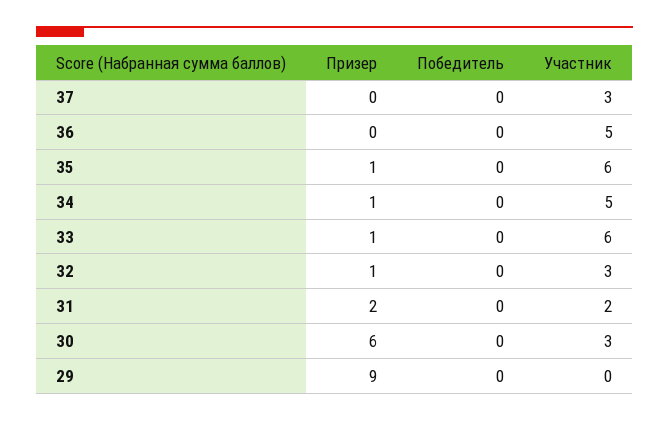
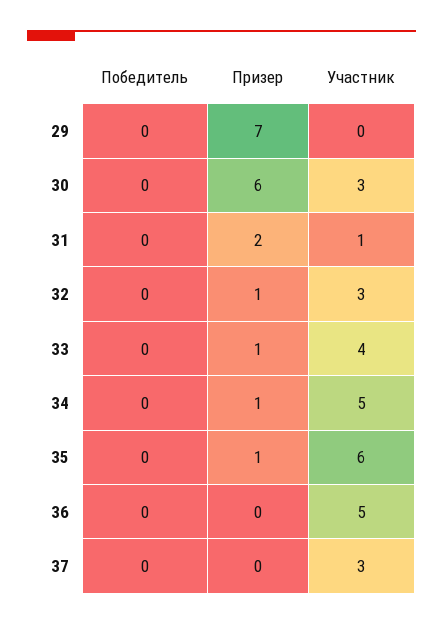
  {
    "Призер": {
      "37": 0,
      "36": 0,
      "35": 1,
      "34": 1,
      "33": 1,
      "32": 1,
      "31": 2,
      "30": 6,
-     "29": 9
+     "29": 7
    },
    "Победитель": {
      "37": 0,
      "36": 0,
      "35": 0,
      "34": 0,
      "33": 0,
      "32": 0,
      "31": 0,
      "30": 0,
      "29": 0
    },
    "Участник": {
      "37": 3,
      "36": 5,
      "35": 6,
      "34": 5,
-     "33": 6,
+     "33": 4,
      "32": 3,
-     "31": 2,
+     "31": 1,
      "30": 3,
      "29": 0
    }
  }

